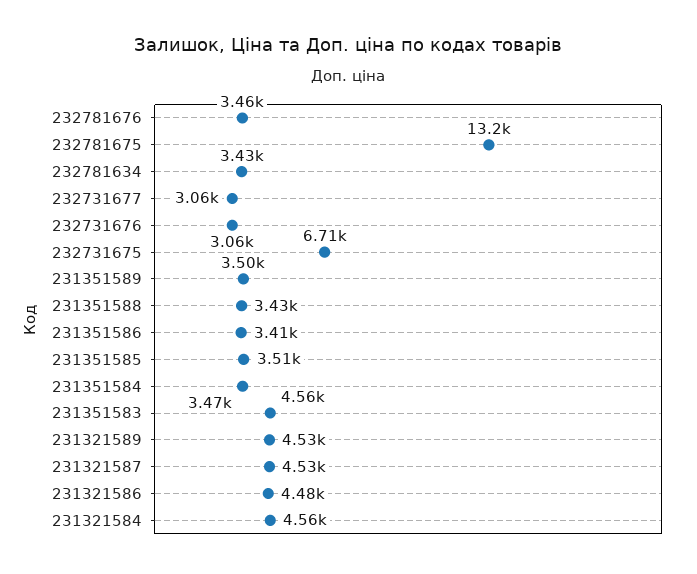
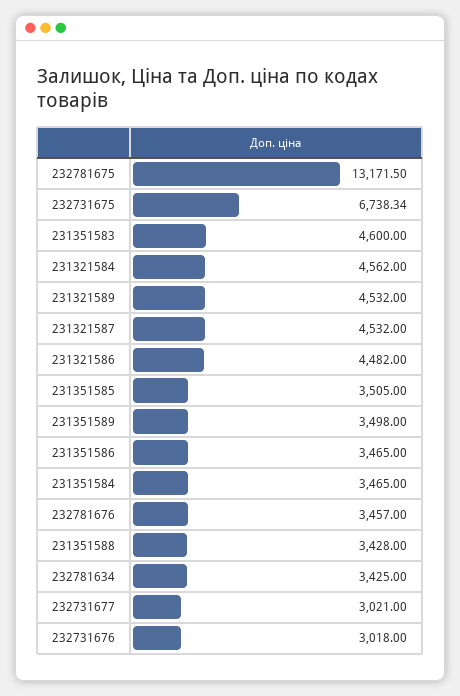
  {
    "232781676": 3457,
    "232781675": 13171.5,
    "232781634": 3425,
-   "232731677": 3060,
+   "232731677": 3021,
-   "232731676": 3060,
+   "232731676": 3018,
-   "232731675": 6710,
+   "232731675": 6738.34,
    "231351589": 3498,
    "231351588": 3428,
-   "231351586": 3410,
+   "231351586": 3465,
    "231351585": 3505,
    "231351584": 3465,
-   "231351583": 4560,
+   "231351583": 4600,
    "231321589": 4532,
    "231321587": 4532,
    "231321586": 4482,
    "231321584": 4562
  }

